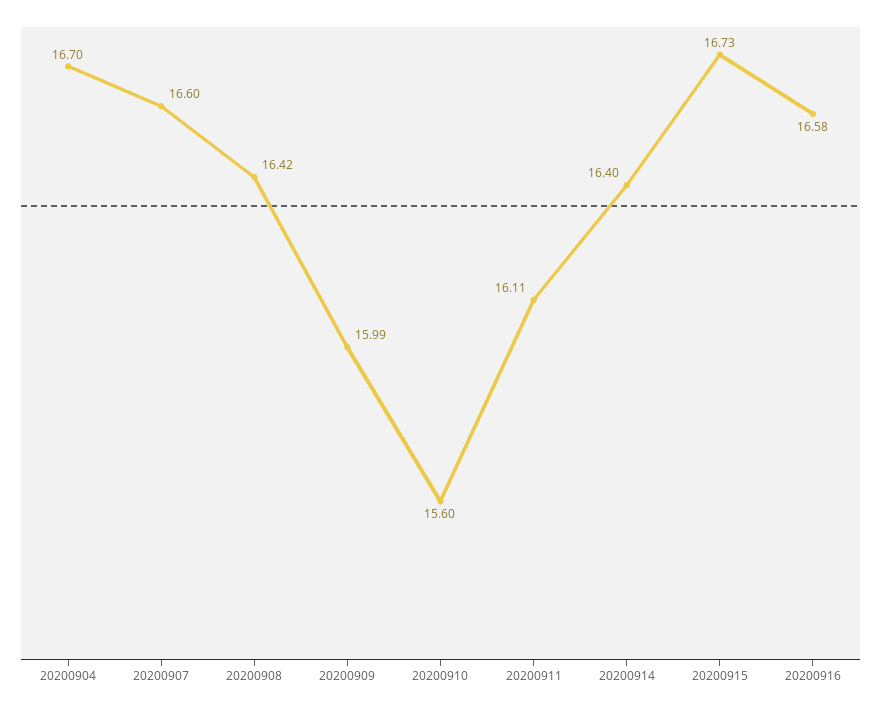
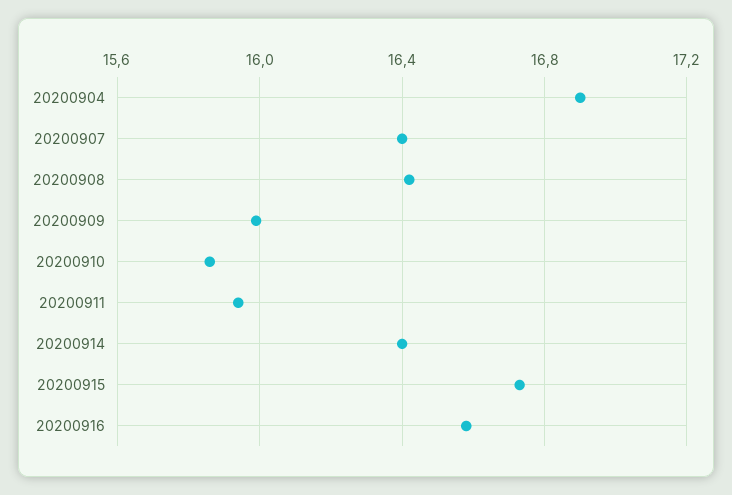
  {
-   "20200904": 16.7,
+   "20200904": 16.9,
-   "20200907": 16.6,
+   "20200907": 16.4,
    "20200908": 16.42,
    "20200909": 15.99,
-   "20200910": 15.6,
+   "20200910": 15.85,
-   "20200911": 16.11,
+   "20200911": 15.95,
    "20200914": 16.4,
    "20200915": 16.73,
    "20200916": 16.58
  }

